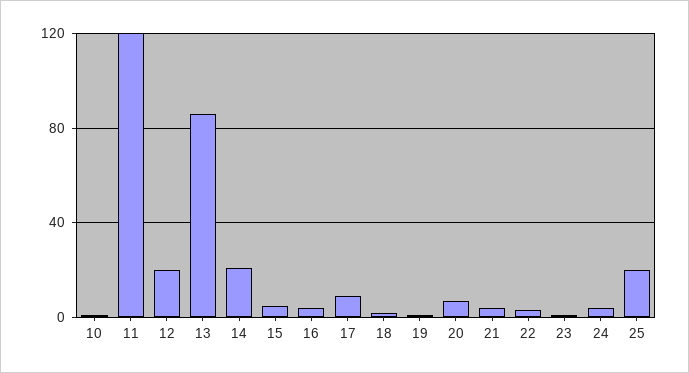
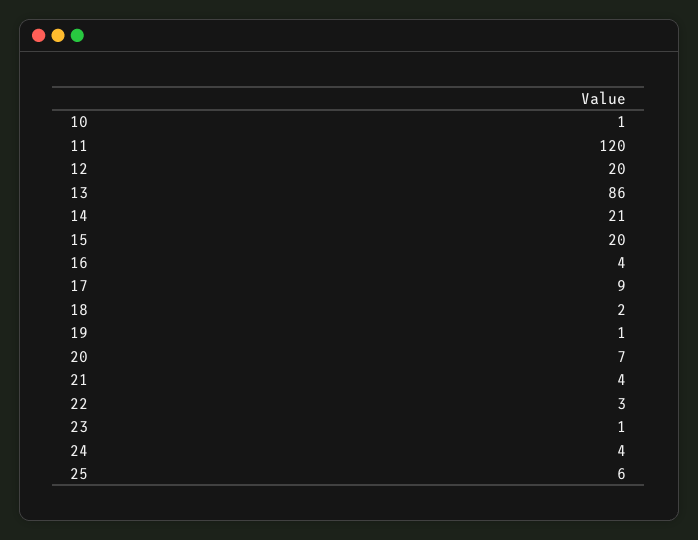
  {
    "10": 1,
    "11": 120,
    "12": 20,
    "13": 86,
    "14": 21,
-   "15": 5,
+   "15": 20,
    "16": 4,
    "17": 9,
    "18": 2,
    "19": 1,
    "20": 7,
    "21": 4,
    "22": 3,
    "23": 1,
    "24": 4,
-   "25": 20
+   "25": 6
  }

